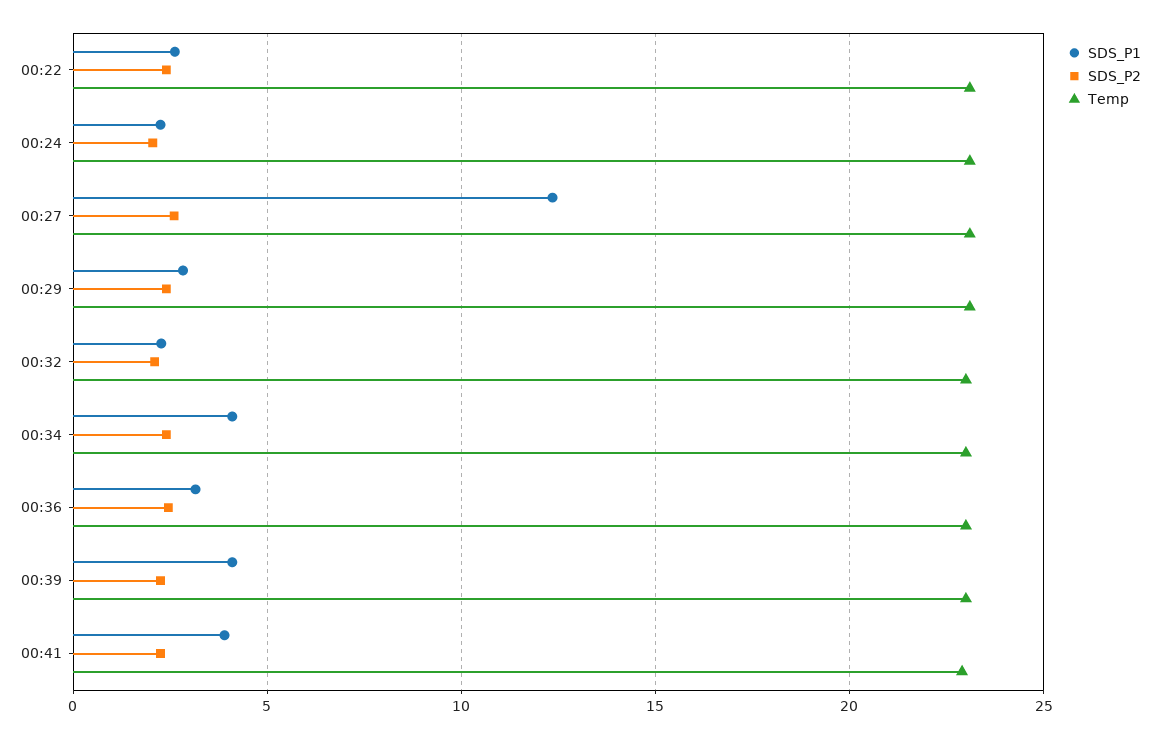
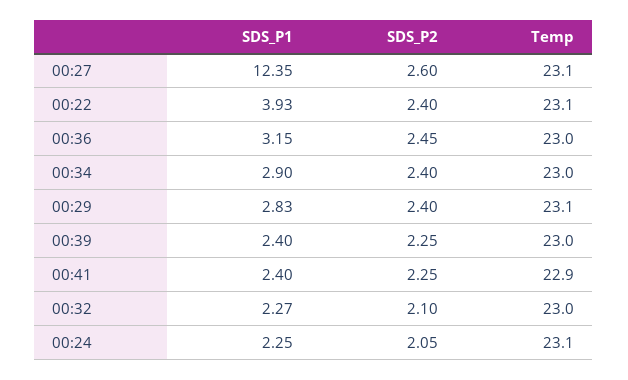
  {
    "SDS_P1": {
-     "00:22": 2.5,
+     "00:22": 3.93,
      "00:24": 2.25,
      "00:27": 12.35,
      "00:29": 2.83,
      "00:32": 2.27,
-     "00:34": 4,
+     "00:34": 2.9,
      "00:36": 3.15,
-     "00:39": 4,
+     "00:39": 2.4,
-     "00:41": 4
+     "00:41": 2.4
    },
    "SDS_P2": {
      "00:22": 2.4,
      "00:24": 2.05,
      "00:27": 2.6,
      "00:29": 2.4,
      "00:32": 2.1,
      "00:34": 2.4,
      "00:36": 2.45,
      "00:39": 2.25,
      "00:41": 2.25
    },
    "Temp": {
      "00:22": 23.1,
      "00:24": 23.1,
      "00:27": 23.1,
      "00:29": 23.1,
      "00:32": 23,
      "00:34": 23,
      "00:36": 23,
      "00:39": 23,
      "00:41": 22.9
    }
  }

